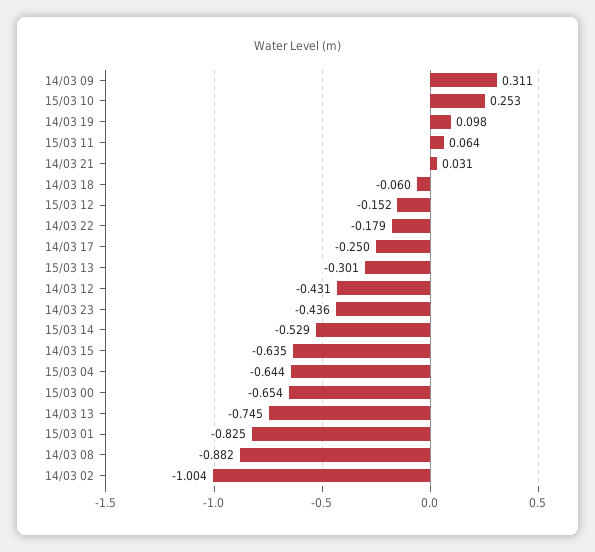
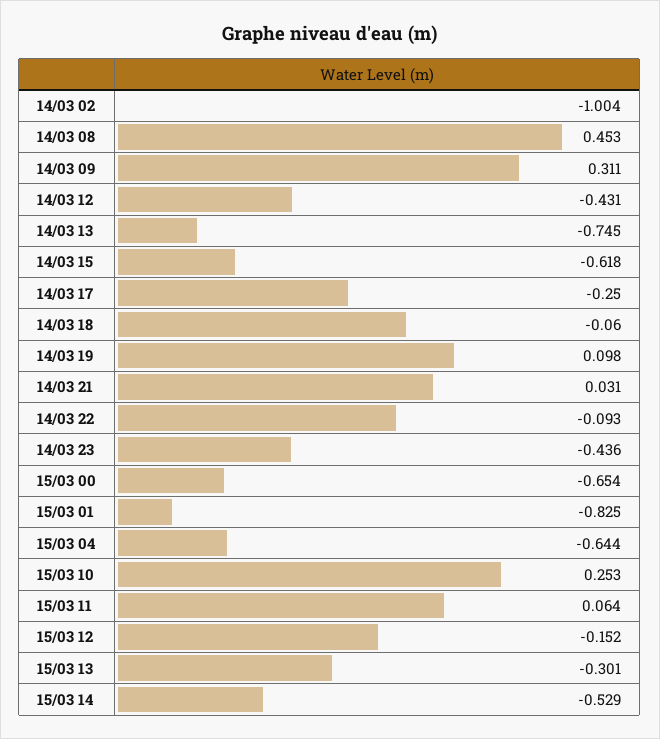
  {
    "14/03 09": 0.311,
    "15/03 10": 0.253,
    "14/03 19": 0.098,
    "15/03 11": 0.064,
    "14/03 21": 0.031,
    "14/03 18": -0.06,
    "15/03 12": -0.152,
-   "14/03 22": -0.179,
+   "14/03 22": -0.093,
    "14/03 17": -0.25,
    "15/03 13": -0.301,
    "14/03 12": -0.431,
    "14/03 23": -0.436,
    "15/03 14": -0.529,
-   "14/03 15": -0.635,
+   "14/03 15": -0.618,
    "15/03 04": -0.644,
    "15/03 00": -0.654,
    "14/03 13": -0.745,
    "15/03 01": -0.825,
-   "14/03 08": -0.882,
+   "14/03 08": 0.453,
    "14/03 02": -1.004
  }

